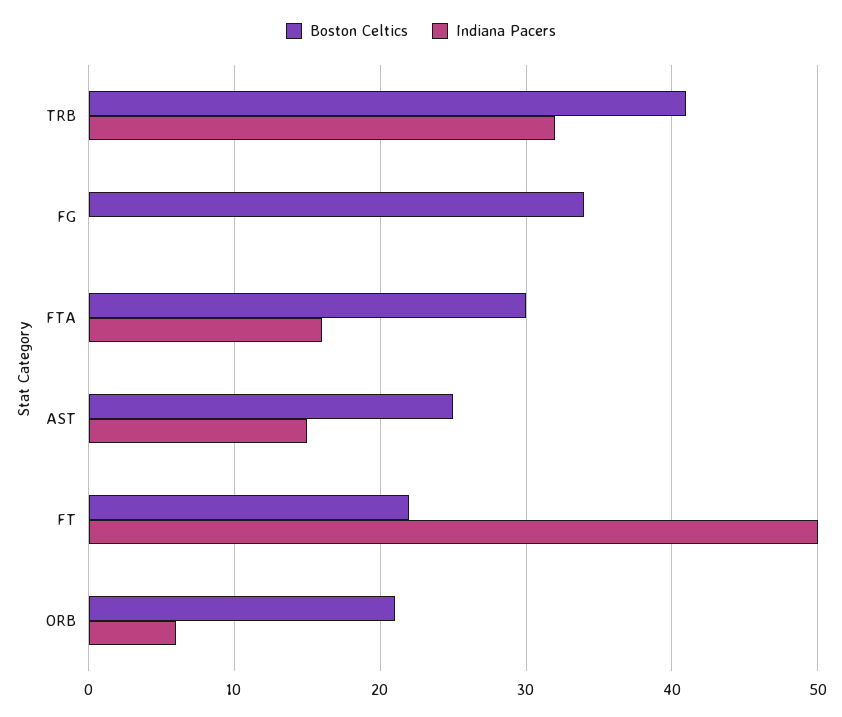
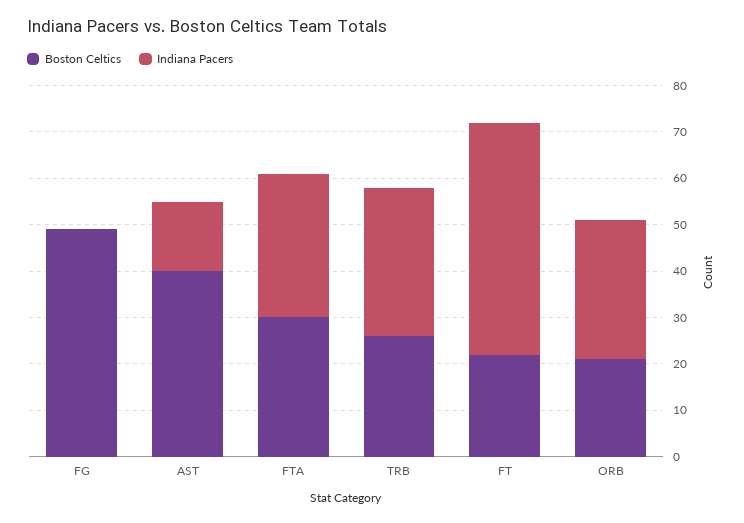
  {
    "Boston Celtics": {
-     "TRB": 41,
+     "TRB": 25,
-     "FG": 34,
+     "FG": 50,
      "FTA": 30,
-     "AST": 25,
+     "AST": 40,
      "FT": 22,
      "ORB": 21
    },
    "Indiana Pacers": {
      "TRB": 32,
      "FG": 0,
-     "FTA": 16,
+     "FTA": 30,
      "AST": 15,
      "FT": 50,
-     "ORB": 6
+     "ORB": 30
    }
  }

